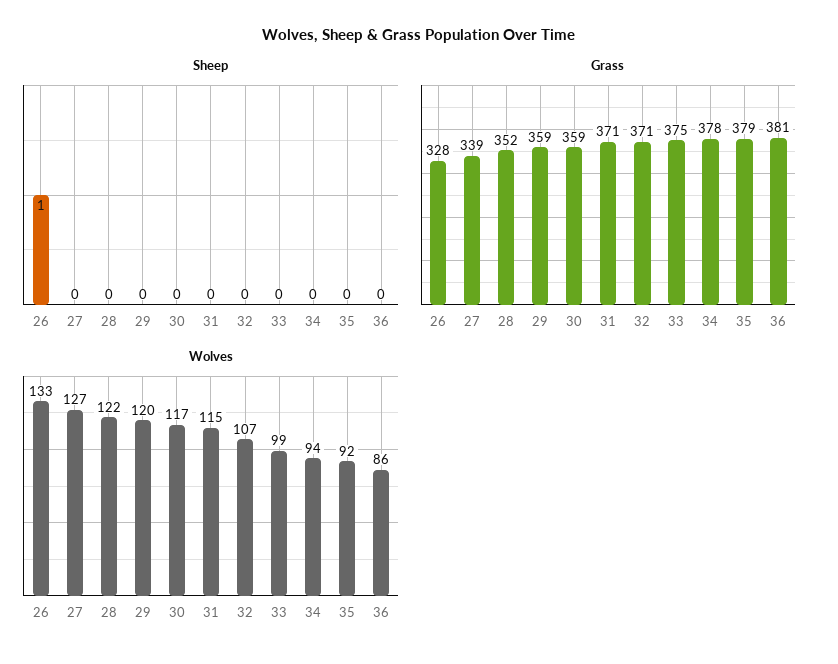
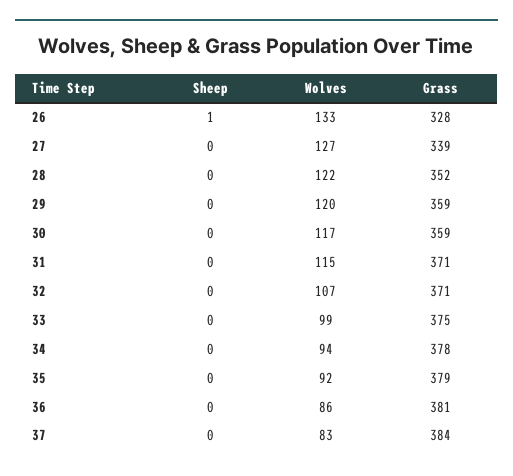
  {
    "Sheep": {
      "26": 1,
      "27": 0,
      "28": 0,
      "29": 0,
      "30": 0,
      "31": 0,
      "32": 0,
      "33": 0,
      "34": 0,
      "35": 0,
-     "36": 0
+     "36": 0,
+     "37": 0
    },
    "Grass": {
      "26": 328,
      "27": 339,
      "28": 352,
      "29": 359,
      "30": 359,
      "31": 371,
      "32": 371,
      "33": 375,
      "34": 378,
      "35": 379,
-     "36": 381
+     "36": 381,
+     "37": 384
    },
    "Wolves": {
      "26": 133,
      "27": 127,
      "28": 122,
      "29": 120,
      "30": 117,
      "31": 115,
      "32": 107,
      "33": 99,
      "34": 94,
      "35": 92,
-     "36": 86
+     "36": 86,
+     "37": 83
    }
  }

